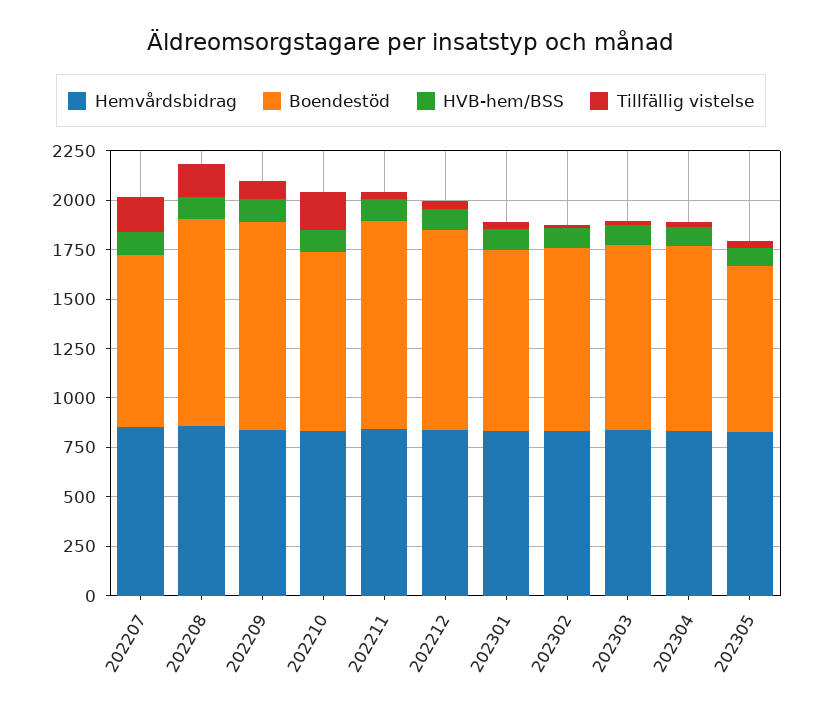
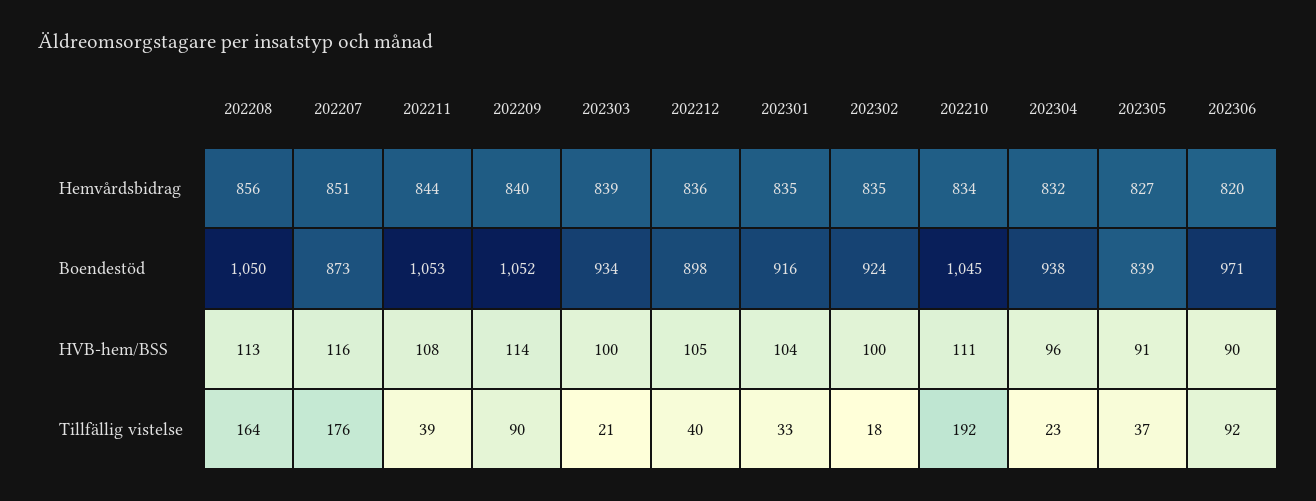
  {
    "Hemvårdsbidrag": {
      "202207": 851,
      "202208": 856,
      "202209": 840,
      "202210": 834,
      "202211": 844,
      "202212": 836,
      "202301": 835,
      "202302": 835,
      "202303": 839,
      "202304": 832,
-     "202305": 827
+     "202305": 827,
+     "202306": 820
    },
    "Boendestöd": {
      "202207": 873,
      "202208": 1050,
      "202209": 1052,
-     "202210": 900,
+     "202210": 1045,
      "202211": 1053,
-     "202212": 1000,
+     "202212": 898,
      "202301": 916,
      "202302": 924,
      "202303": 934,
      "202304": 938,
-     "202305": 839
+     "202305": 839,
+     "202306": 971
    },
    "HVB-hem/BSS": {
      "202207": 116,
      "202208": 113,
      "202209": 114,
      "202210": 111,
      "202211": 108,
      "202212": 105,
      "202301": 104,
      "202302": 100,
      "202303": 100,
      "202304": 96,
-     "202305": 91
+     "202305": 91,
+     "202306": 90
    },
    "Tillfällig vistelse": {
      "202207": 176,
      "202208": 164,
      "202209": 90,
      "202210": 192,
      "202211": 39,
      "202212": 40,
      "202301": 33,
      "202302": 18,
      "202303": 21,
      "202304": 23,
-     "202305": 37
+     "202305": 37,
+     "202306": 92
    }
  }

